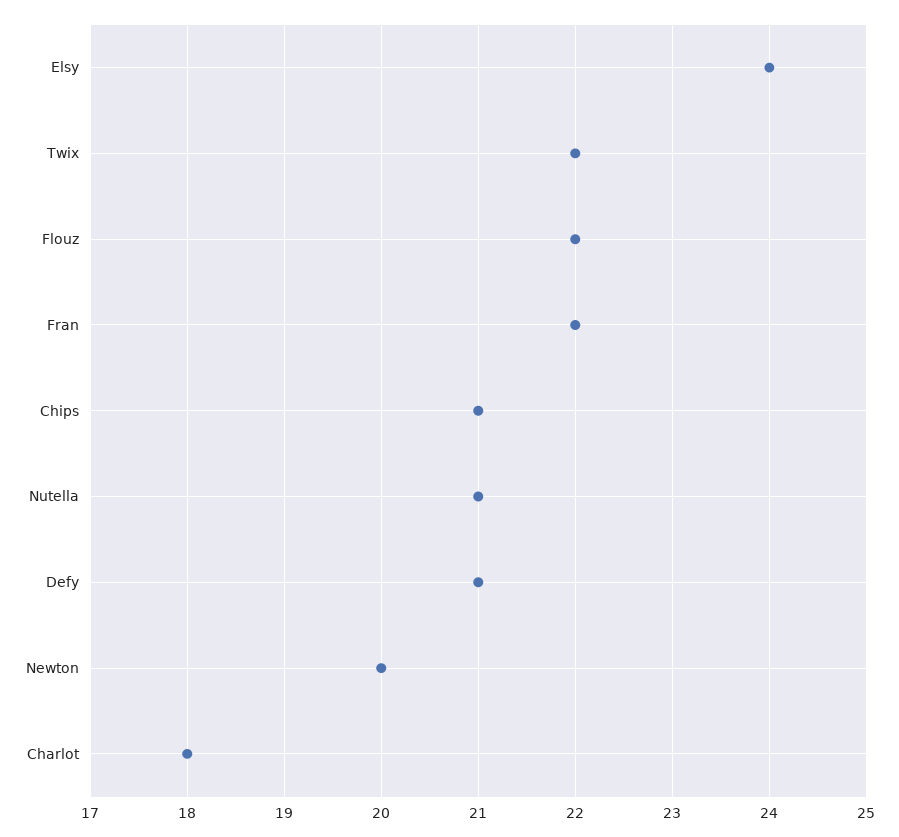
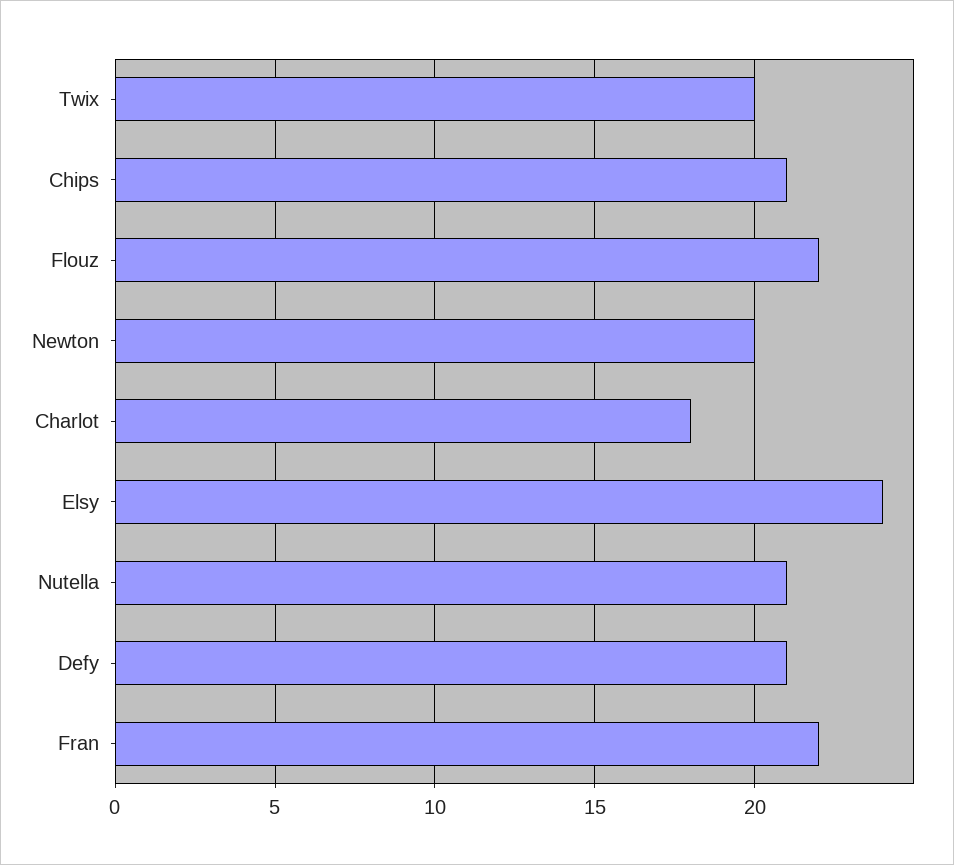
  {
    "Elsy": 24,
-   "Twix": 22,
+   "Twix": 20,
    "Flouz": 22,
    "Fran": 22,
    "Chips": 21,
    "Nutella": 21,
    "Defy": 21,
    "Newton": 20,
    "Charlot": 18
  }

